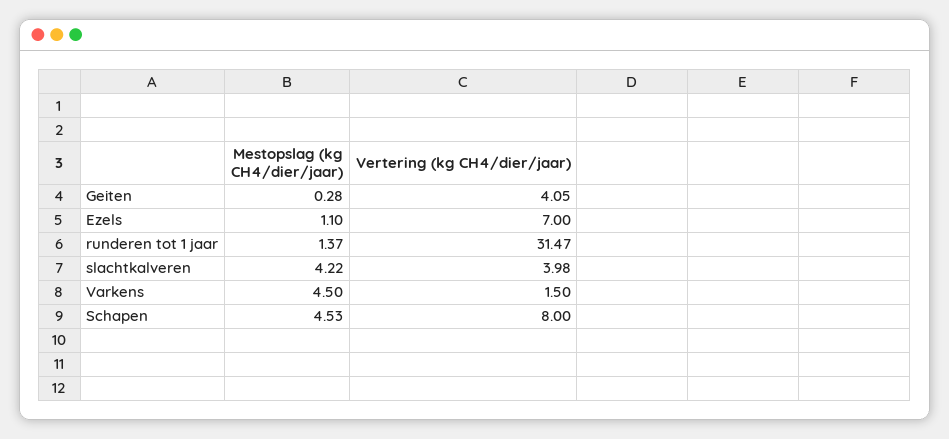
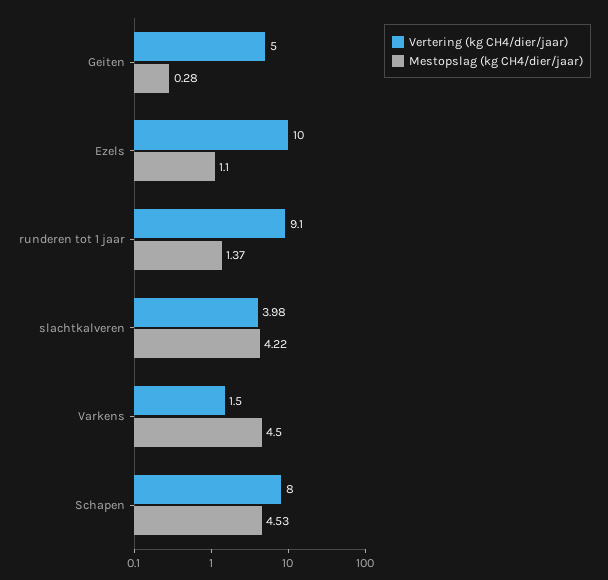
  {
    "Mestopslag (kg CH4/dier/jaar)": {
      "Geiten": 0.28,
      "Ezels": 1.1,
      "runderen tot 1 jaar": 1.37,
      "slachtkalveren": 4.22,
      "Varkens": 4.5,
      "Schapen": 4.53
    },
    "Vertering (kg CH4/dier/jaar)": {
-     "Geiten": 4.05,
+     "Geiten": 5,
-     "Ezels": 7,
+     "Ezels": 10,
-     "runderen tot 1 jaar": 31.47,
+     "runderen tot 1 jaar": 9.1,
      "slachtkalveren": 3.98,
      "Varkens": 1.5,
      "Schapen": 8
    }
  }

